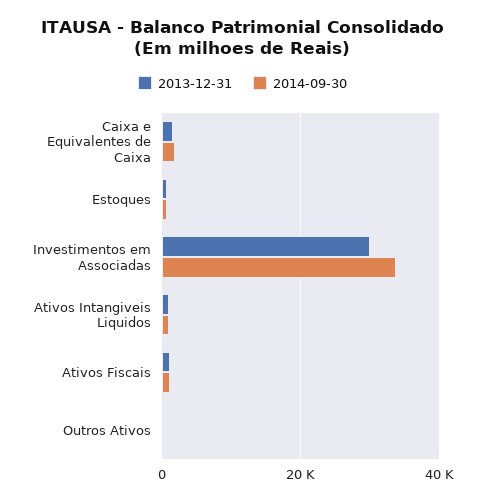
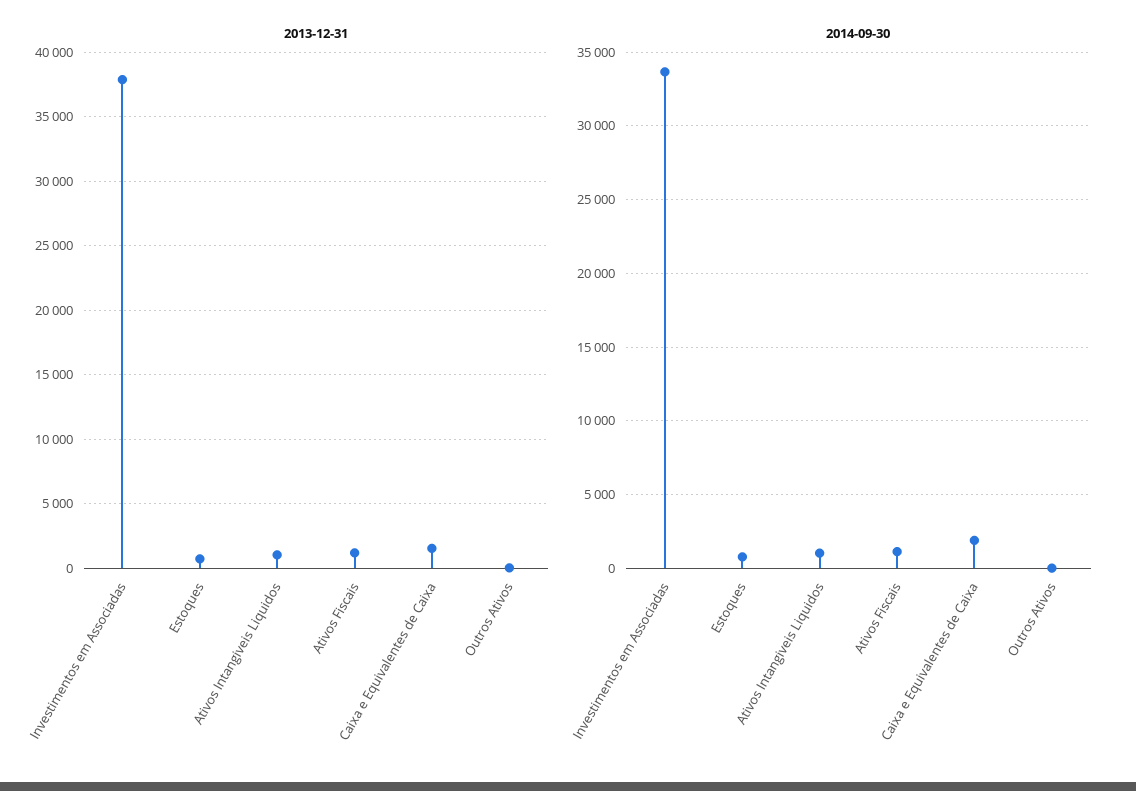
  {
    "2013-12-31": {
      "Caixa e Equivalentes de Caixa": 1500,
      "Estoques": 500,
-     "Investimentos em Associadas": 30000,
+     "Investimentos em Associadas": 38000,
      "Ativos Intangiveis Liquidos": 1000,
      "Ativos Fiscais": 1000,
      "Outros Ativos": 0
    },
    "2014-09-30": {
      "Caixa e Equivalentes de Caixa": 2000,
      "Estoques": 1000,
      "Investimentos em Associadas": 33500,
      "Ativos Intangiveis Liquidos": 1000,
      "Ativos Fiscais": 1000,
      "Outros Ativos": 0
    }
  }

